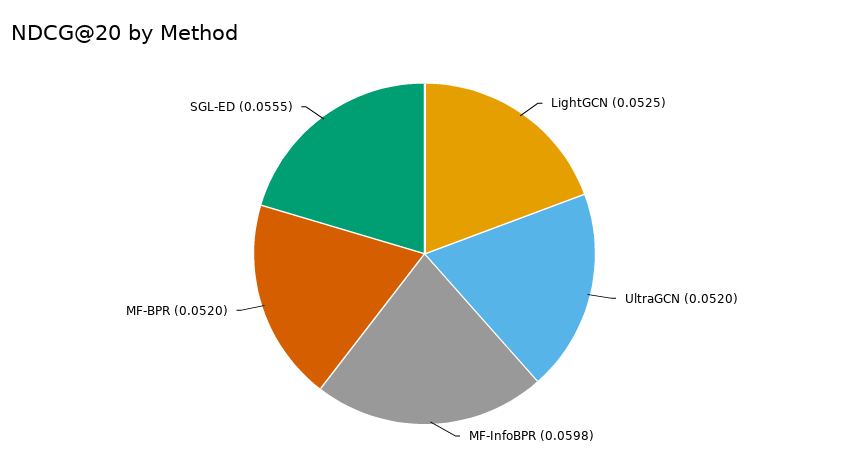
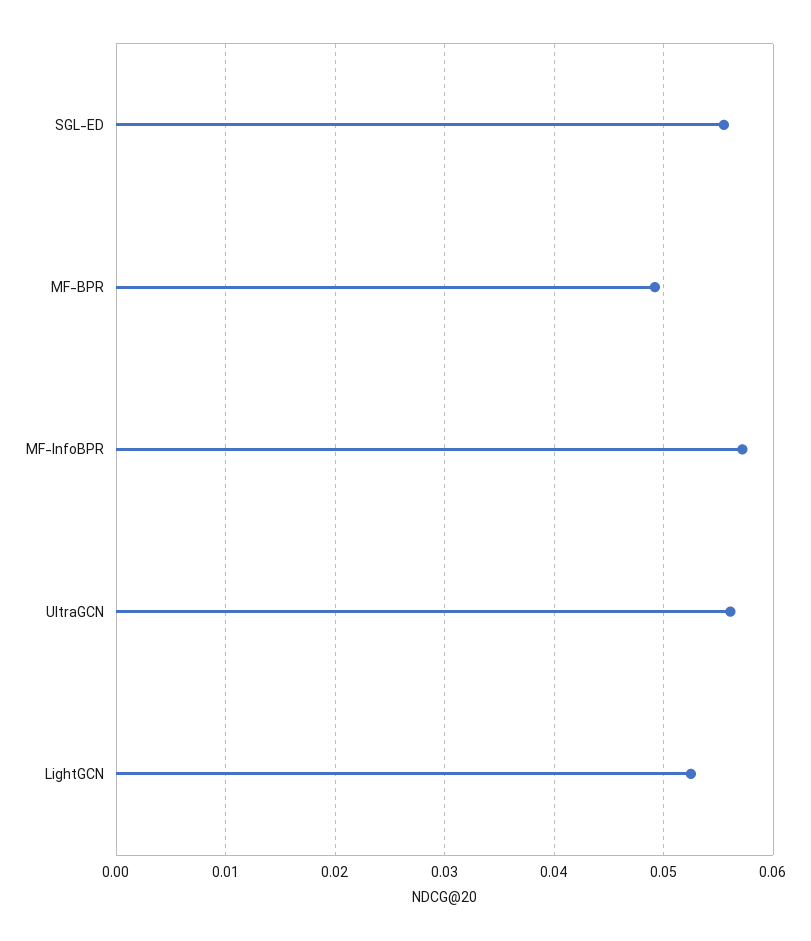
  {
    "LightGCN": 0.0525,
-   "UltraGCN": 0.052,
+   "UltraGCN": 0.056,
-   "MF-InfoBPR": 0.0598,
+   "MF-InfoBPR": 0.057,
-   "MF-BPR": 0.052,
+   "MF-BPR": 0.049,
    "SGL-ED": 0.0555
  }

